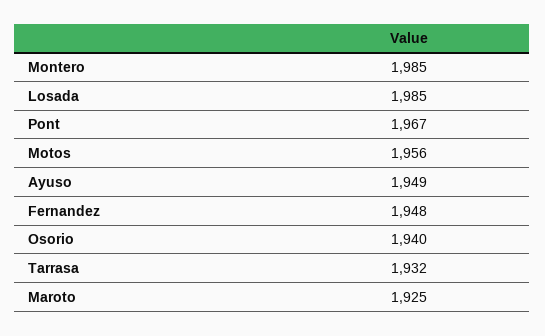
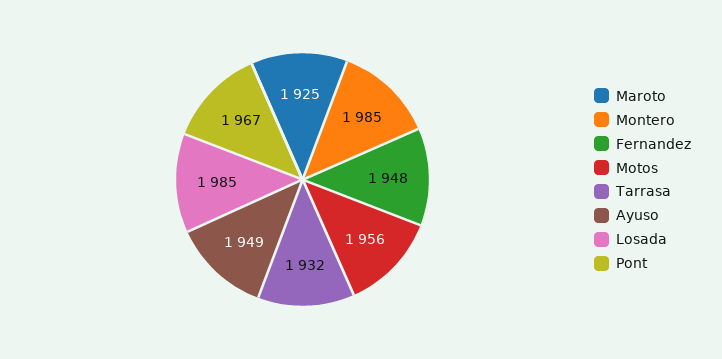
  {
    "Montero": 1985,
    "Losada": 1985,
    "Pont": 1967,
    "Motos": 1956,
    "Ayuso": 1949,
    "Fernandez": 1948,
-   "Osorio": 1940,
    "Tarrasa": 1932,
    "Maroto": 1925
  }

